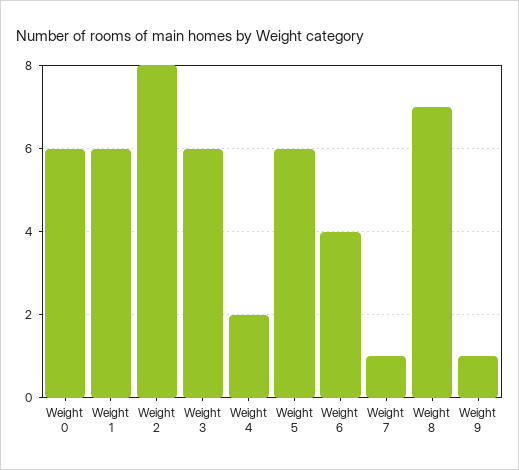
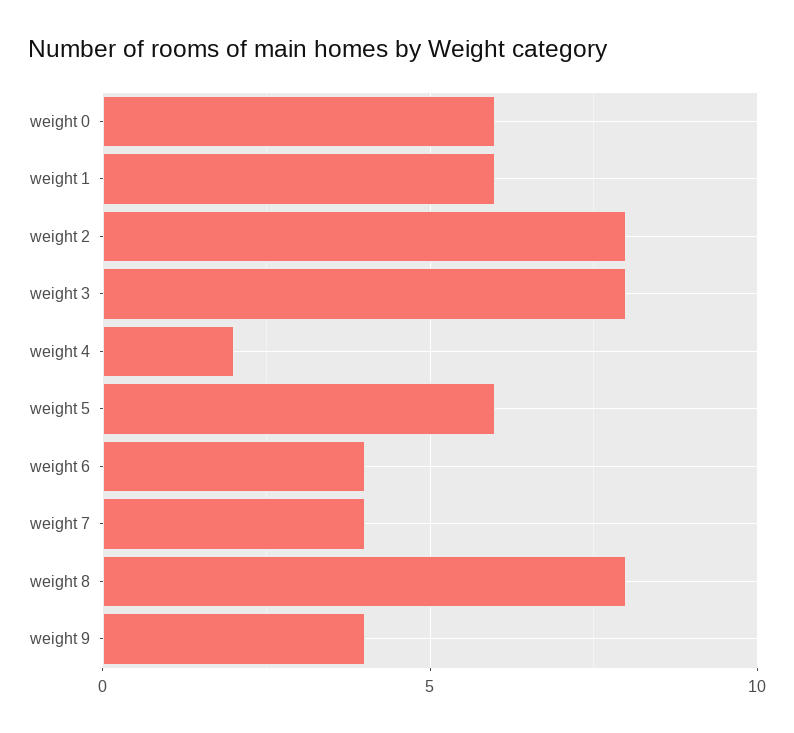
  {
    "Weight 0": 6,
    "Weight 1": 6,
    "Weight 2": 8,
-   "Weight 3": 6,
+   "Weight 3": 8,
    "Weight 4": 2,
    "Weight 5": 6,
    "Weight 6": 4,
-   "Weight 7": 1,
+   "Weight 7": 4,
-   "Weight 8": 7,
+   "Weight 8": 8,
-   "Weight 9": 1
+   "Weight 9": 4
  }

